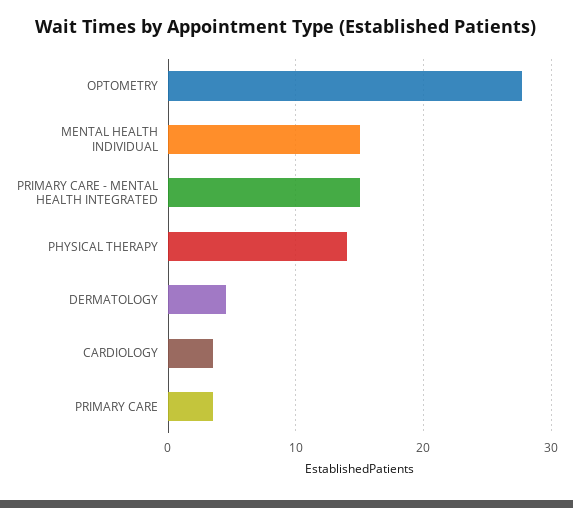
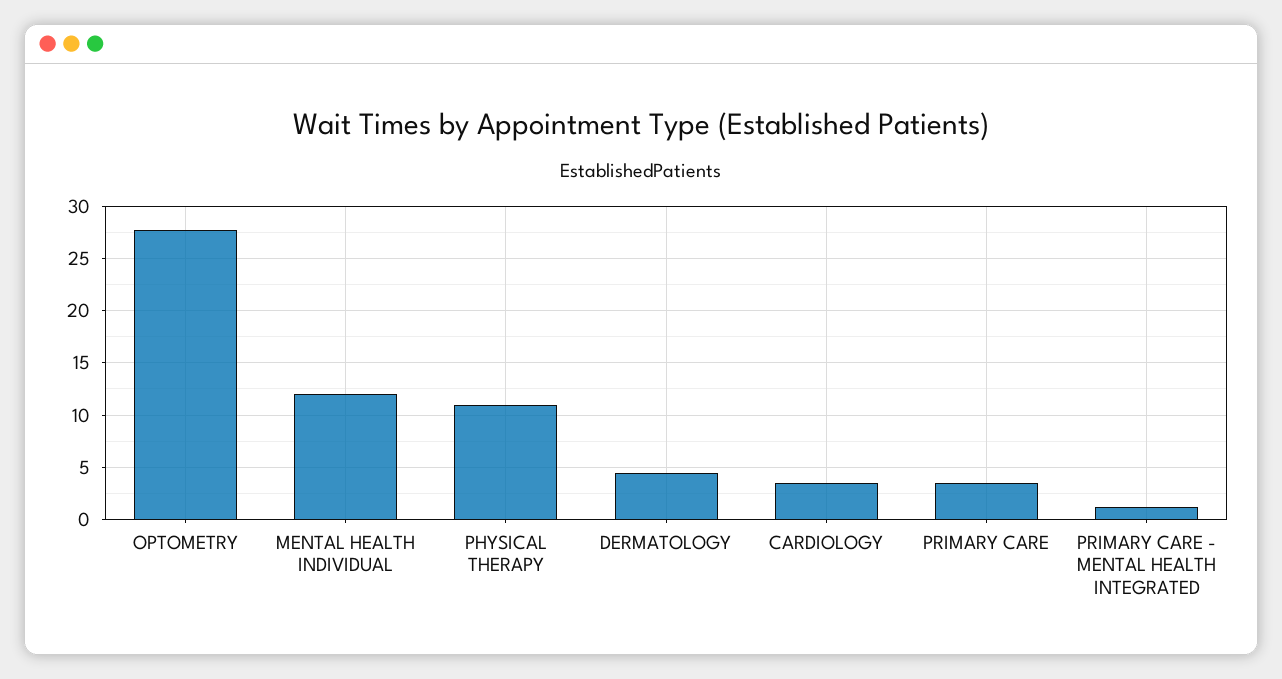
  {
    "OPTOMETRY": 28,
-   "MENTAL HEALTH INDIVIDUAL": 15,
+   "MENTAL HEALTH INDIVIDUAL": 12,
-   "PRIMARY CARE - MENTAL HEALTH INTEGRATED": 15,
+   "PRIMARY CARE - MENTAL HEALTH INTEGRATED": 1,
-   "PHYSICAL THERAPY": 14,
+   "PHYSICAL THERAPY": 11,
    "DERMATOLOGY": 5,
    "CARDIOLOGY": 4,
    "PRIMARY CARE": 4
  }

